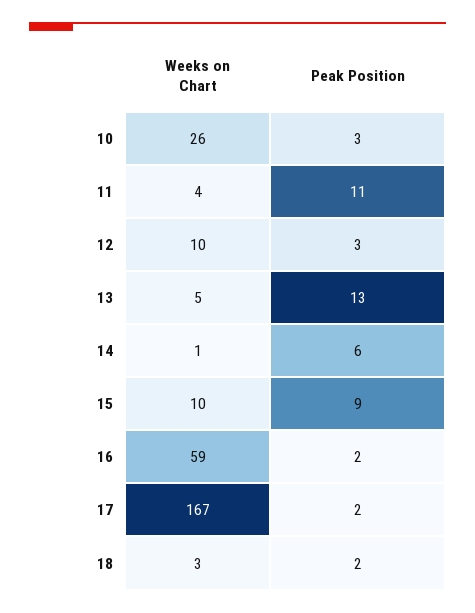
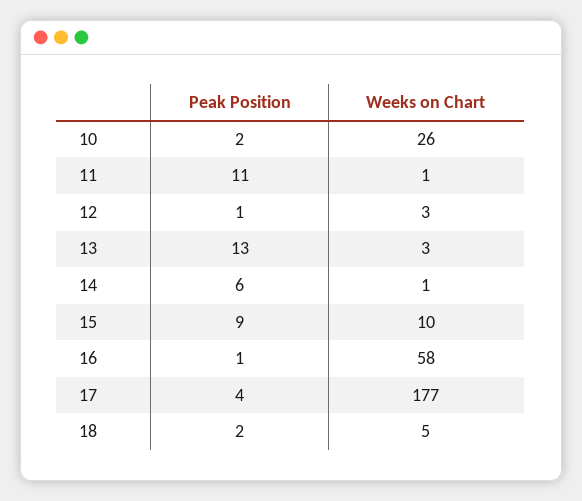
  {
    "Weeks on Chart": {
      "10": 26,
-     "11": 4,
+     "11": 1,
-     "12": 10,
+     "12": 3,
-     "13": 5,
+     "13": 3,
      "14": 1,
      "15": 10,
-     "16": 59,
+     "16": 58,
-     "17": 167,
+     "17": 177,
-     "18": 3
+     "18": 5
    },
    "Peak Position": {
-     "10": 3,
+     "10": 2,
      "11": 11,
-     "12": 3,
+     "12": 1,
      "13": 13,
      "14": 6,
      "15": 9,
-     "16": 2,
+     "16": 1,
-     "17": 2,
+     "17": 4,
      "18": 2
    }
  }

